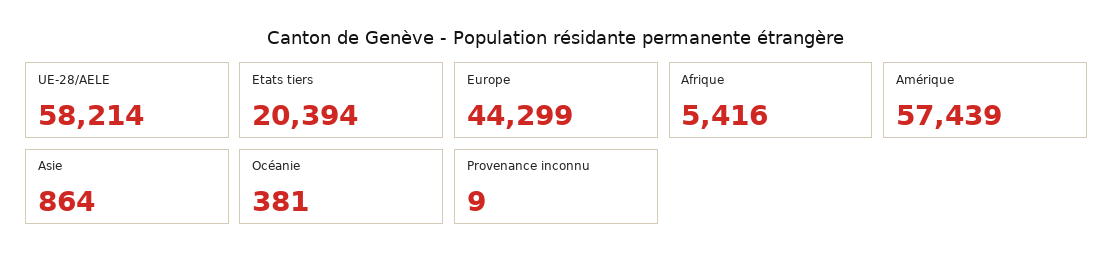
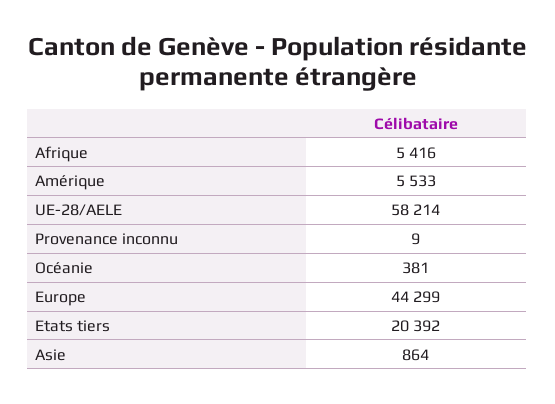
  {
    "UE-28/AELE": 58214,
-   "Etats tiers": 20394,
+   "Etats tiers": 20392,
    "Europe": 44299,
    "Afrique": 5416,
-   "Amérique": 57439,
+   "Amérique": 5533,
    "Asie": 864,
    "Océanie": 381,
    "Provenance inconnu": 9
  }

